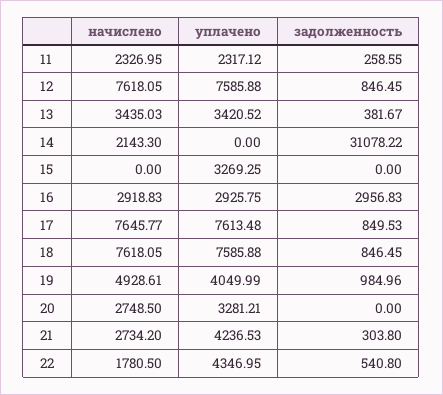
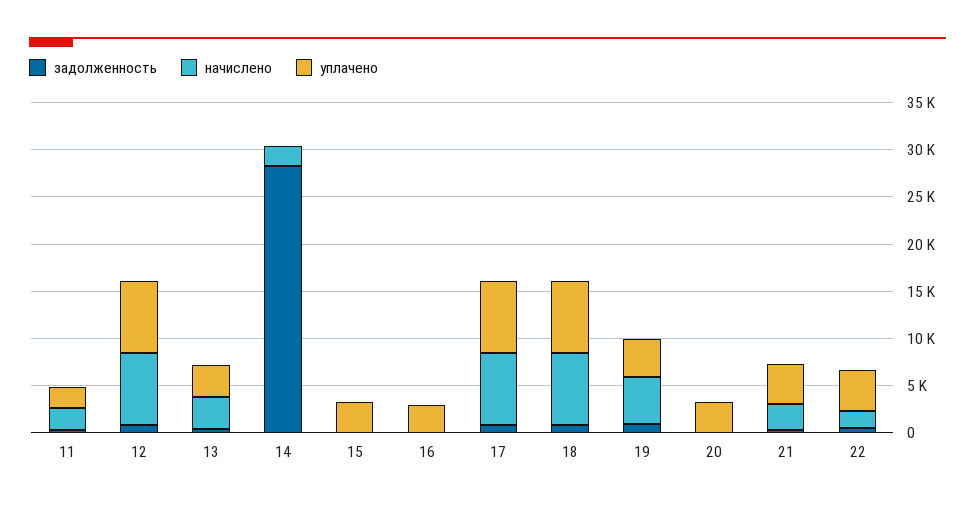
  {
    "начислено": {
      "11": 2326.95,
      "12": 7618.05,
      "13": 3435.03,
      "14": 2143.3,
      "15": 0,
-     "16": 2918.83,
+     "16": 0,
      "17": 7645.77,
      "18": 7618.05,
      "19": 4928.61,
-     "20": 2748.5,
+     "20": 0,
      "21": 2734.2,
      "22": 1780.5
    },
    "уплачено": {
      "11": 2317.12,
      "12": 7585.88,
      "13": 3420.52,
      "14": 0,
      "15": 3269.25,
      "16": 2925.75,
      "17": 7613.48,
      "18": 7585.88,
      "19": 4049.99,
      "20": 3281.21,
      "21": 4236.53,
      "22": 4346.95
    },
    "задолженность": {
      "11": 258.55,
      "12": 846.45,
      "13": 381.67,
-     "14": 31078.22,
+     "14": 28000,
      "15": 0,
-     "16": 2956.83,
+     "16": 0,
      "17": 849.53,
      "18": 846.45,
      "19": 984.96,
      "20": 0,
      "21": 303.8,
      "22": 540.8
    }
  }

